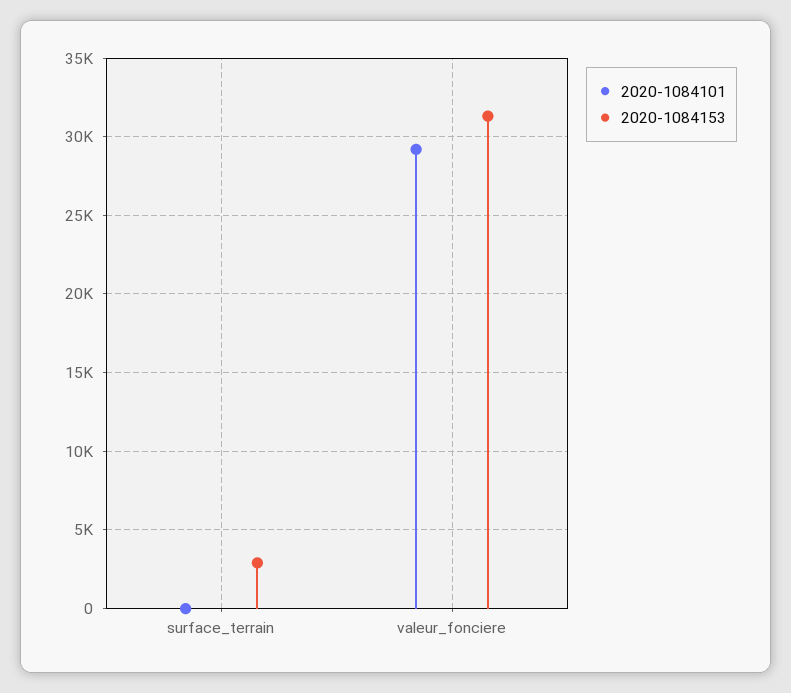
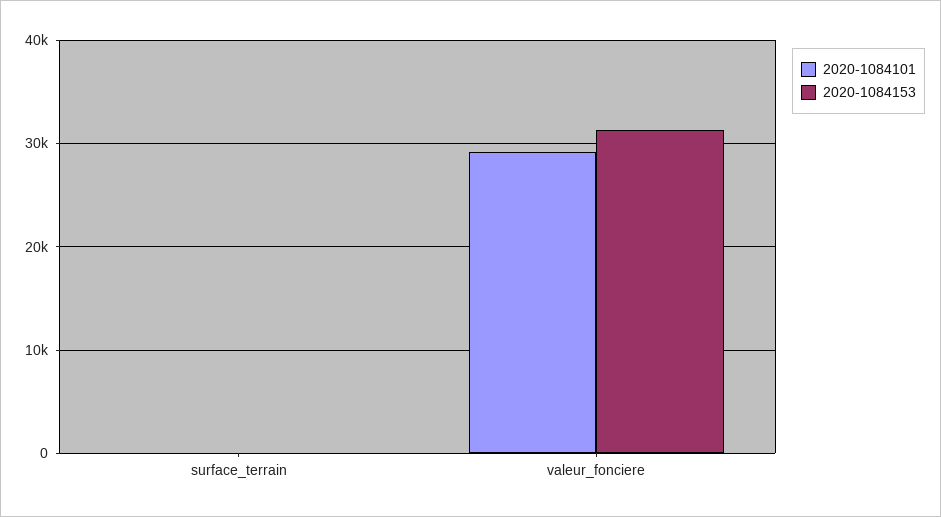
  {
    "2020-1084101": {
      "surface_terrain": 0,
      "valeur_fonciere": 29000
    },
    "2020-1084153": {
-     "surface_terrain": 3000,
+     "surface_terrain": 0,
      "valeur_fonciere": 31500
    }
  }

